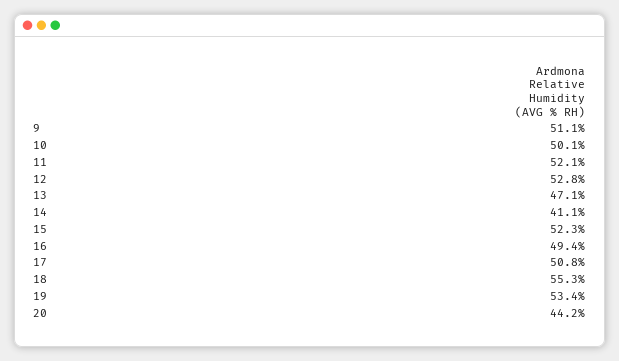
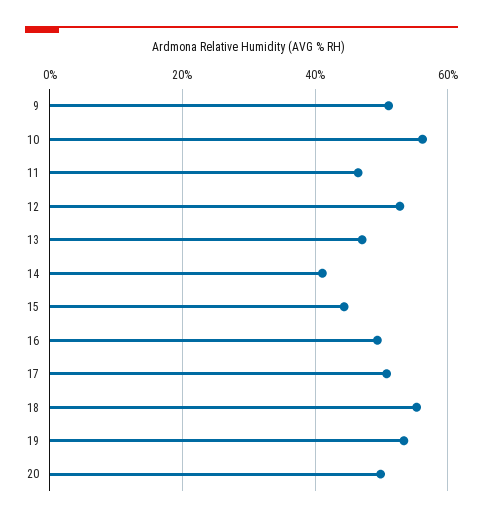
  {
    "9": 51.1,
-   "10": 50.1,
+   "10": 56,
-   "11": 52.1,
+   "11": 46,
    "12": 52.8,
    "13": 47.1,
    "14": 41.1,
-   "15": 52.3,
+   "15": 44,
    "16": 49.4,
    "17": 50.8,
    "18": 55.3,
    "19": 53.4,
-   "20": 44.2
+   "20": 50
  }

